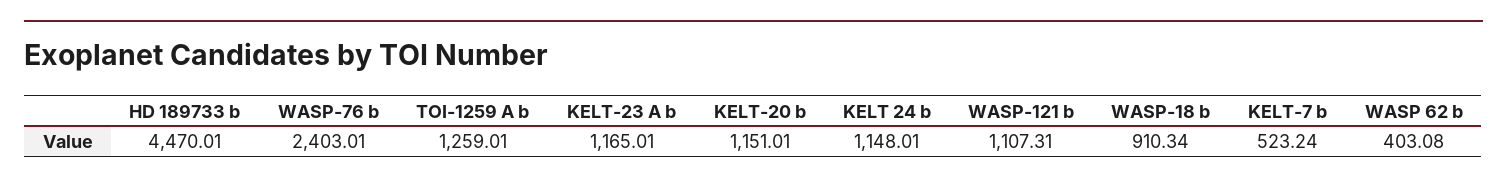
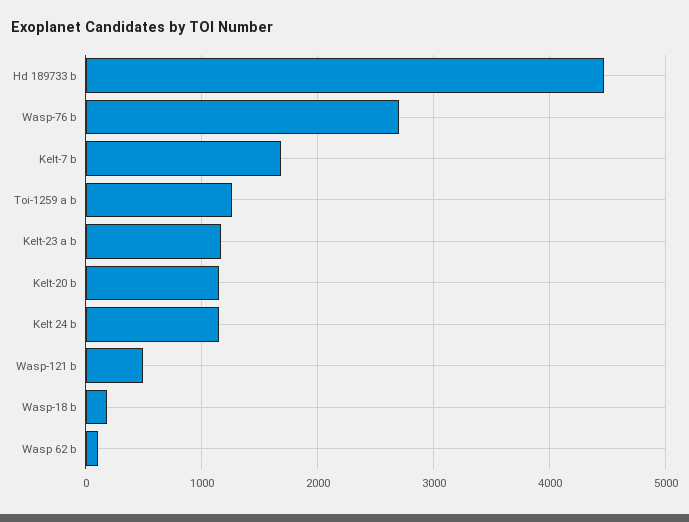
  {
    "HD 189733 b": 4470.01,
-   "WASP-76 b": 2403.01,
+   "WASP-76 b": 2700,
    "TOI-1259 A b": 1259.01,
    "KELT-23 A b": 1165.01,
    "KELT-20 b": 1151.01,
    "KELT 24 b": 1148.01,
-   "WASP-121 b": 1107.31,
+   "WASP-121 b": 500,
-   "WASP-18 b": 910.34,
+   "WASP-18 b": 200,
-   "KELT-7 b": 523.24,
+   "KELT-7 b": 1700,
-   "WASP 62 b": 403.08
+   "WASP 62 b": 100
  }

